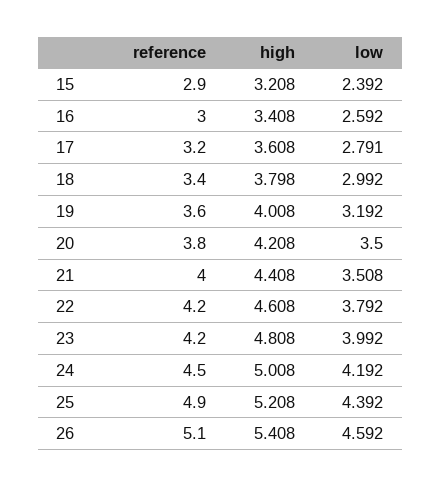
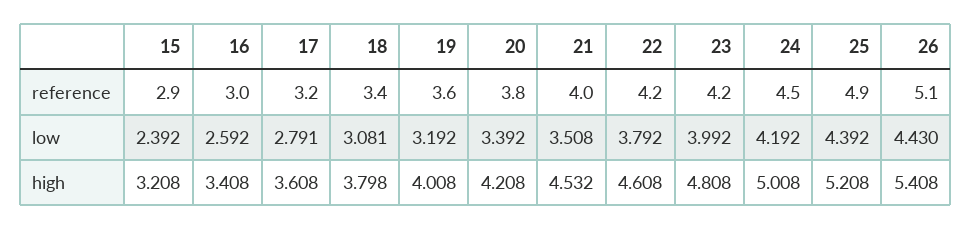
  {
    "reference": {
      "15": 2.9,
      "16": 3,
      "17": 3.2,
      "18": 3.4,
      "19": 3.6,
      "20": 3.8,
      "21": 4,
      "22": 4.2,
      "23": 4.2,
      "24": 4.5,
      "25": 4.9,
      "26": 5.1
    },
    "high": {
      "15": 3.208,
      "16": 3.408,
      "17": 3.608,
      "18": 3.798,
      "19": 4.008,
      "20": 4.208,
-     "21": 4.408,
+     "21": 4.532,
      "22": 4.608,
      "23": 4.808,
      "24": 5.008,
      "25": 5.208,
      "26": 5.408
    },
    "low": {
      "15": 2.392,
      "16": 2.592,
      "17": 2.791,
-     "18": 2.992,
+     "18": 3.081,
      "19": 3.192,
-     "20": 3.5,
+     "20": 3.392,
      "21": 3.508,
      "22": 3.792,
      "23": 3.992,
      "24": 4.192,
      "25": 4.392,
-     "26": 4.592
+     "26": 4.43
    }
  }

